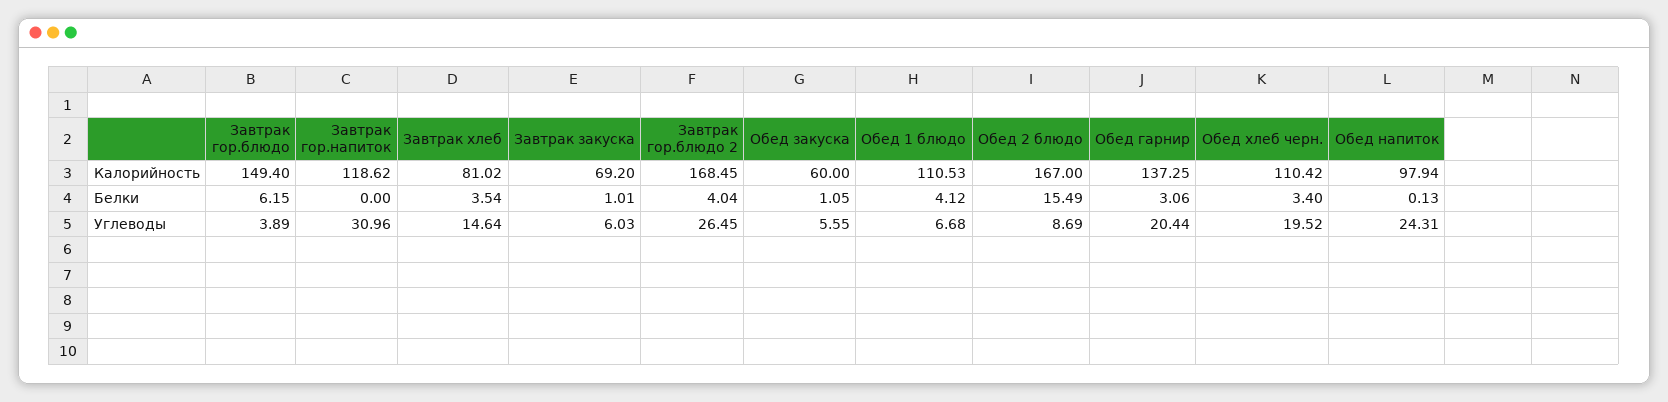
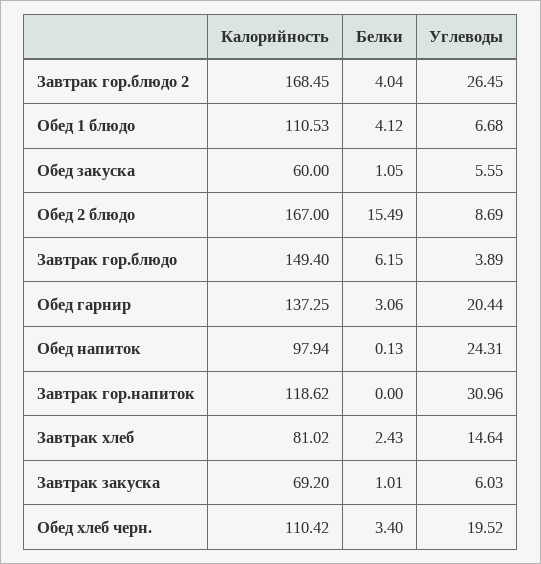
  {
    "Завтрак гор.блюдо": {
      "Калорийность": 149.4,
      "Белки": 6.15,
      "Углеводы": 3.89
    },
    "Завтрак гор.напиток": {
      "Калорийность": 118.62,
      "Белки": 0,
      "Углеводы": 30.96
    },
    "Завтрак хлеб": {
      "Калорийность": 81.02,
-     "Белки": 3.54,
+     "Белки": 2.43,
      "Углеводы": 14.64
    },
    "Завтрак закуска": {
      "Калорийность": 69.2,
      "Белки": 1.01,
      "Углеводы": 6.03
    },
    "Завтрак гор.блюдо 2": {
      "Калорийность": 168.45,
      "Белки": 4.04,
      "Углеводы": 26.45
    },
    "Обед закуска": {
      "Калорийность": 60,
      "Белки": 1.05,
      "Углеводы": 5.55
    },
    "Обед 1 блюдо": {
      "Калорийность": 110.53,
      "Белки": 4.12,
      "Углеводы": 6.68
    },
    "Обед 2 блюдо": {
      "Калорийность": 167,
      "Белки": 15.49,
      "Углеводы": 8.69
    },
    "Обед гарнир": {
      "Калорийность": 137.25,
      "Белки": 3.06,
      "Углеводы": 20.44
    },
    "Обед хлеб черн.": {
      "Калорийность": 110.42,
      "Белки": 3.4,
      "Углеводы": 19.52
    },
    "Обед напиток": {
      "Калорийность": 97.94,
      "Белки": 0.13,
      "Углеводы": 24.31
    }
  }

